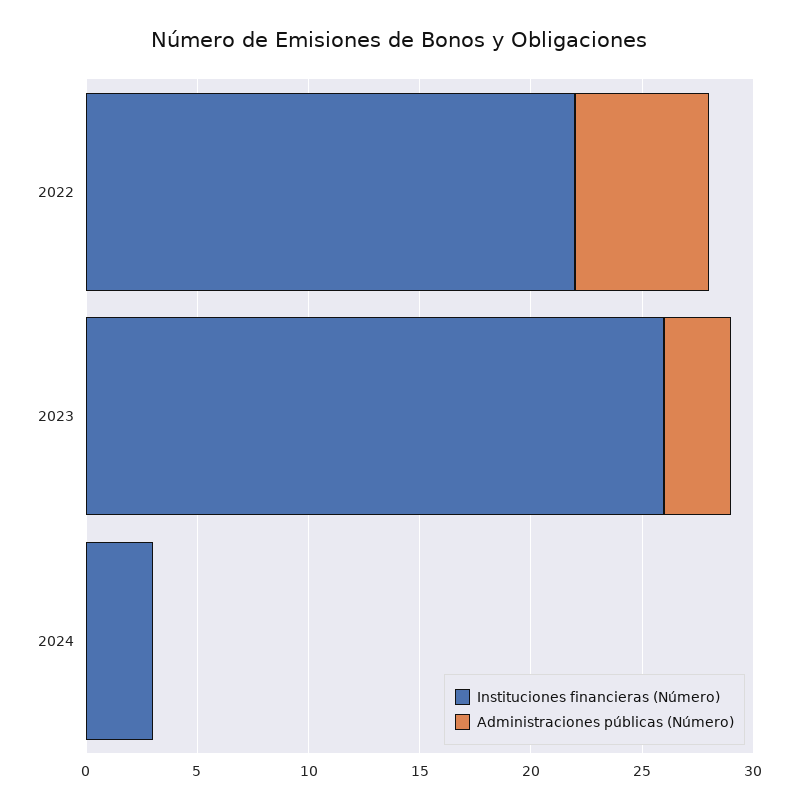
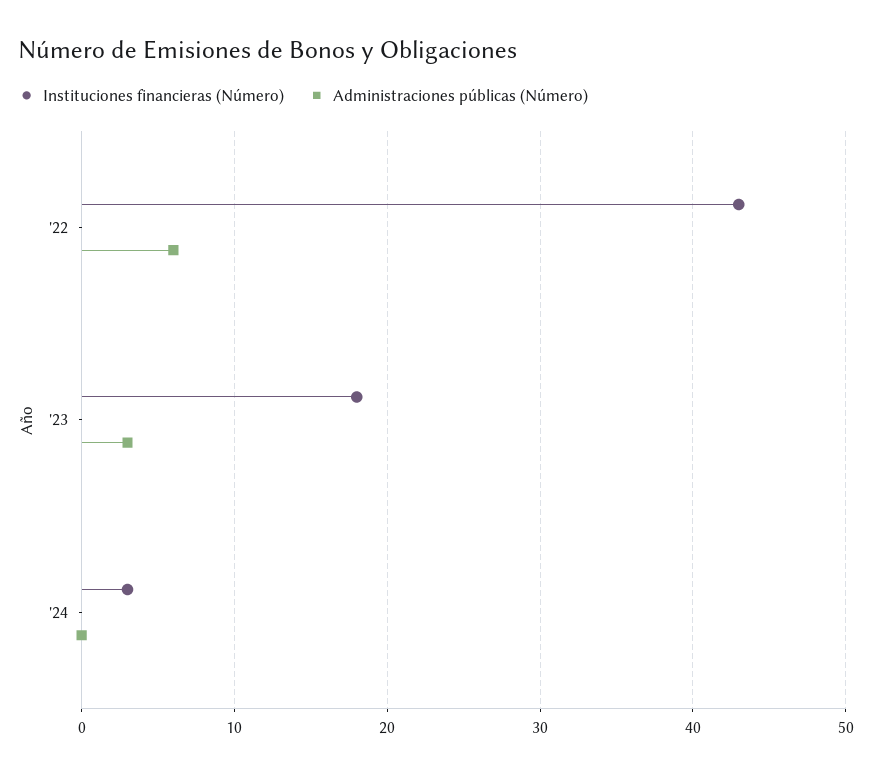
  {
    "Instituciones financieras (Número)": {
-     "2022": 22,
+     "2022": 43,
-     "2023": 26,
+     "2023": 18,
      "2024": 3
    },
    "Administraciones públicas (Número)": {
      "2022": 6,
      "2023": 3,
      "2024": 0
    }
  }

